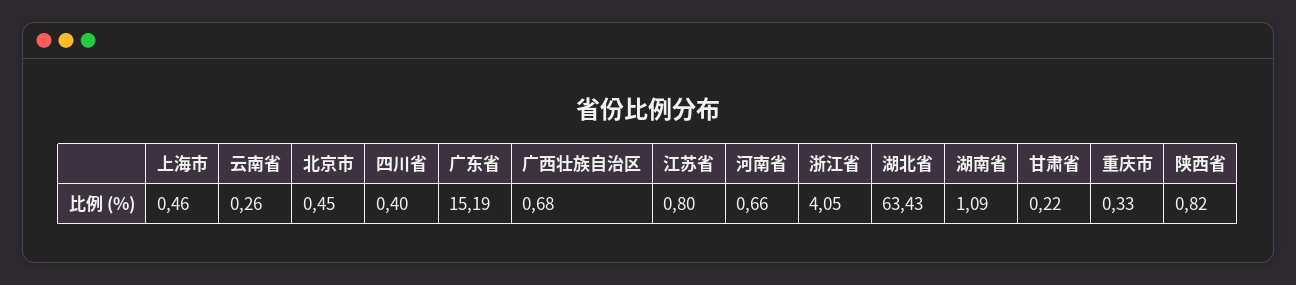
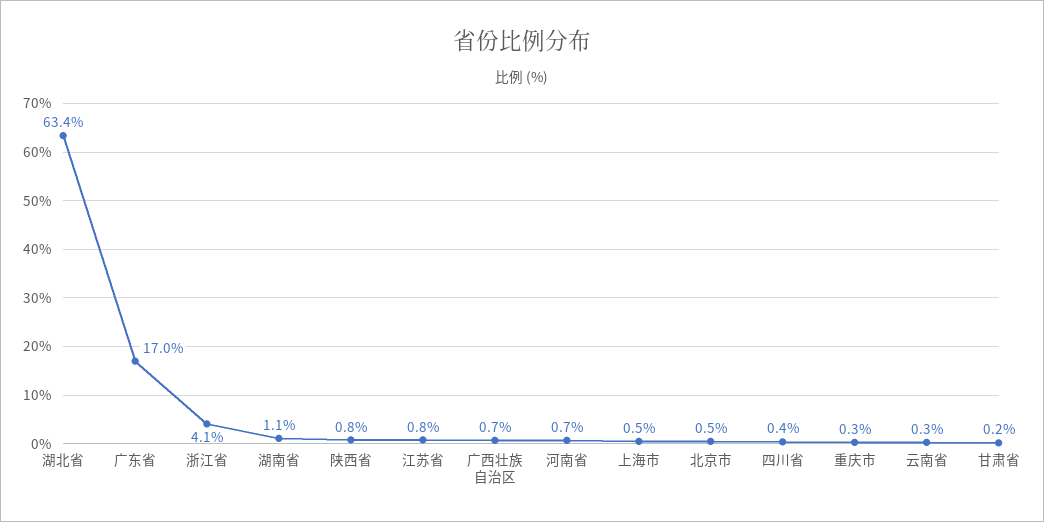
  {
    "上海市": 0.46,
    "云南省": 0.26,
    "北京市": 0.45,
    "四川省": 0.4,
-   "广东省": 15.19,
+   "广东省": 17,
    "广西壮族自治区": 0.68,
    "江苏省": 0.8,
    "河南省": 0.66,
    "浙江省": 4.05,
    "湖北省": 63.43,
    "湖南省": 1.09,
    "甘肃省": 0.22,
    "重庆市": 0.33,
    "陕西省": 0.82
  }

